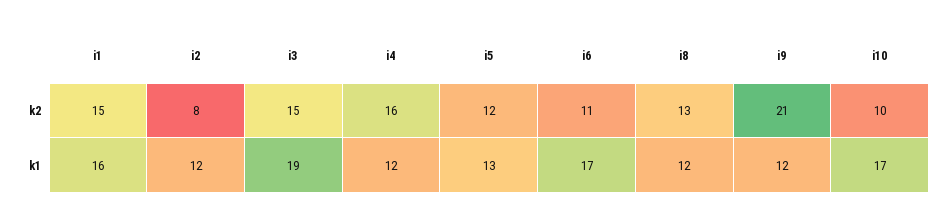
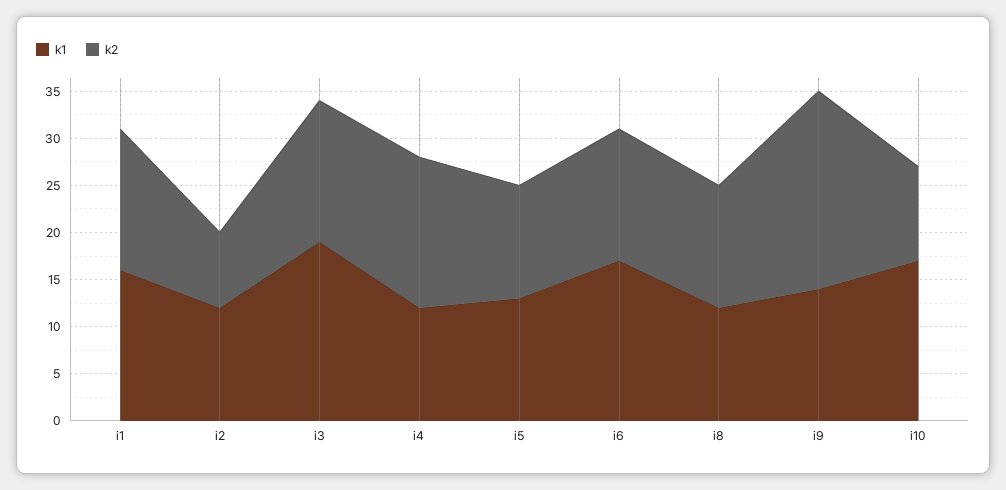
  {
    "k2": {
      "i1": 15,
      "i2": 8,
      "i3": 15,
      "i4": 16,
      "i5": 12,
-     "i6": 11,
+     "i6": 14,
      "i8": 13,
      "i9": 21,
      "i10": 10
    },
    "k1": {
      "i1": 16,
      "i2": 12,
      "i3": 19,
      "i4": 12,
      "i5": 13,
      "i6": 17,
      "i8": 12,
-     "i9": 12,
+     "i9": 14,
      "i10": 17
    }
  }

